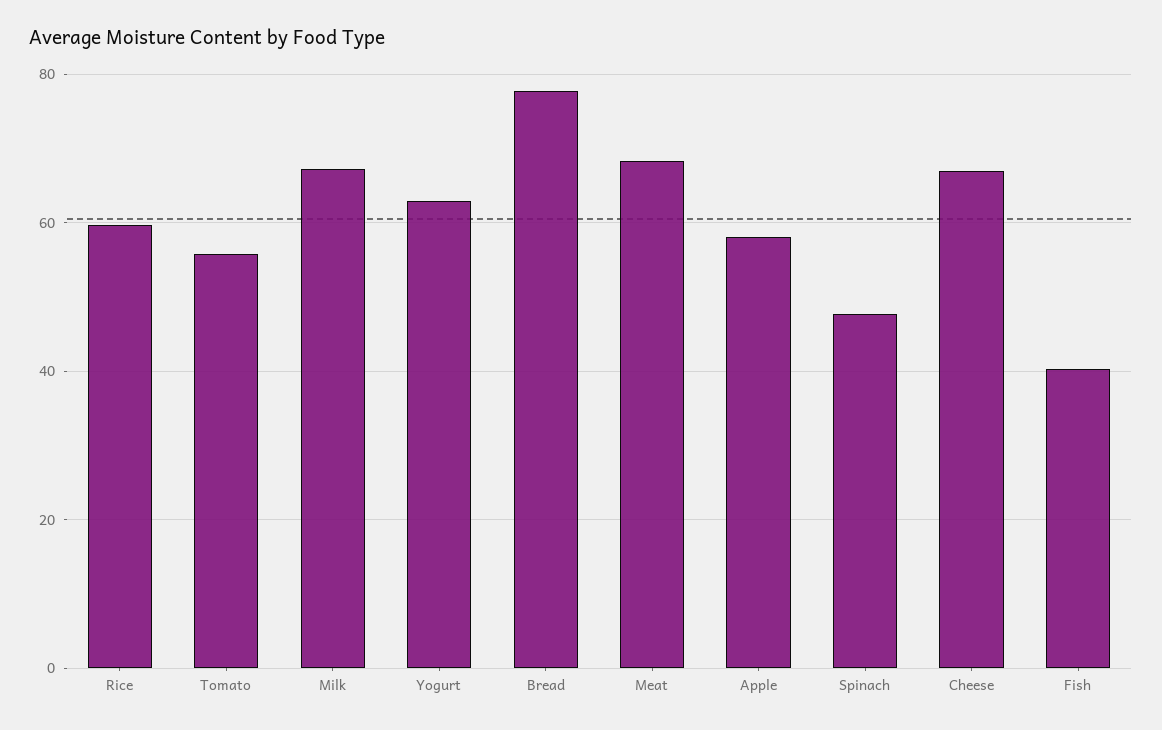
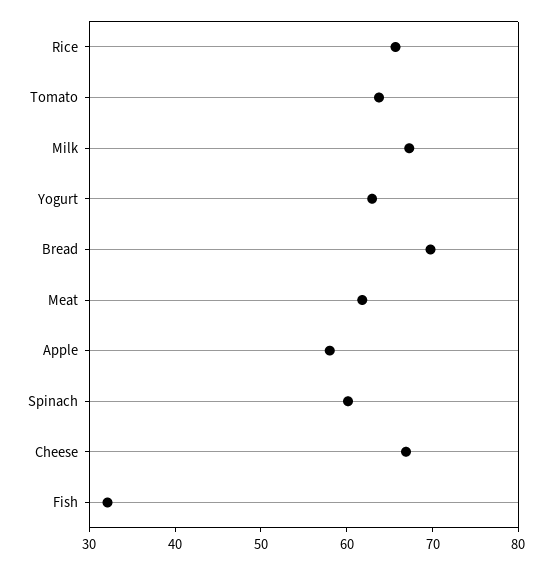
  {
-   "Rice": 60,
+   "Rice": 66,
-   "Tomato": 56,
+   "Tomato": 64,
    "Milk": 68,
    "Yogurt": 62,
-   "Bread": 78,
+   "Bread": 70,
-   "Meat": 68,
+   "Meat": 62,
    "Apple": 58,
-   "Spinach": 48,
+   "Spinach": 60,
    "Cheese": 66,
-   "Fish": 40
+   "Fish": 32
  }

